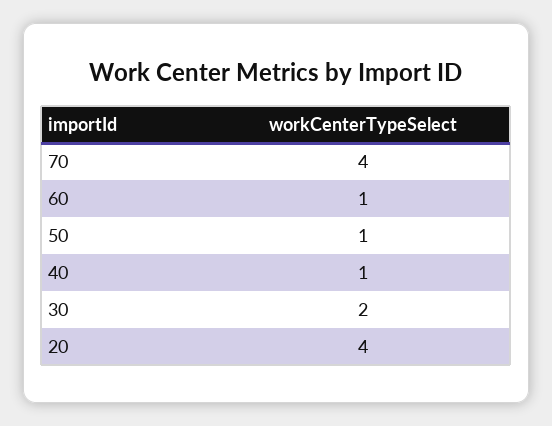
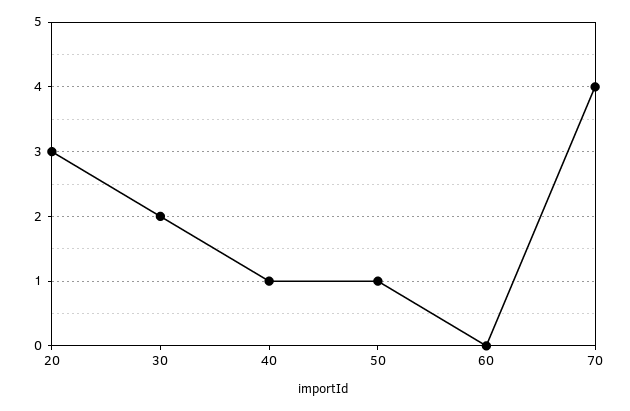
  {
    "70": 4,
-   "60": 1,
+   "60": 0,
    "50": 1,
    "40": 1,
    "30": 2,
-   "20": 4
+   "20": 3
  }

